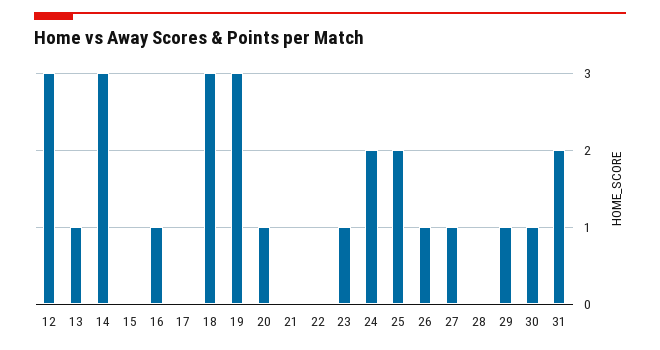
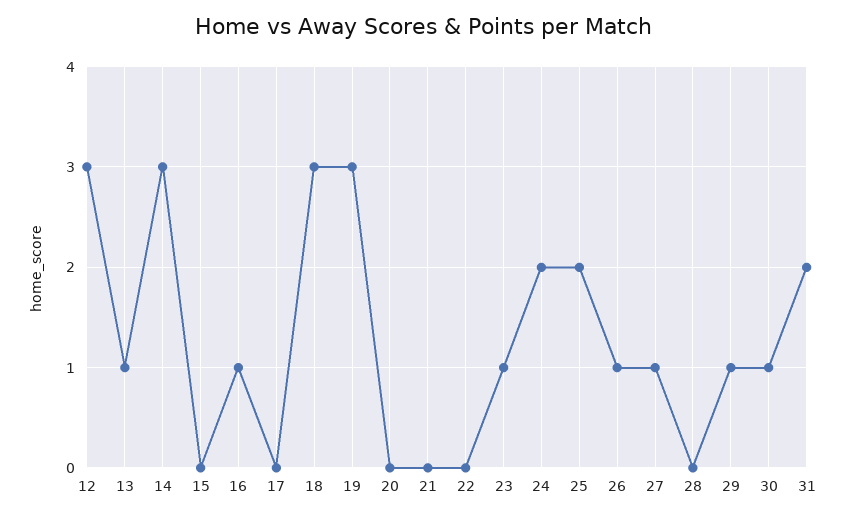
  {
    "12": 3,
    "13": 1,
    "14": 3,
    "15": 0,
    "16": 1,
    "17": 0,
    "18": 3,
    "19": 3,
-   "20": 1,
+   "20": 0,
    "21": 0,
    "22": 0,
    "23": 1,
    "24": 2,
    "25": 2,
    "26": 1,
    "27": 1,
    "28": 0,
    "29": 1,
    "30": 1,
    "31": 2
  }

